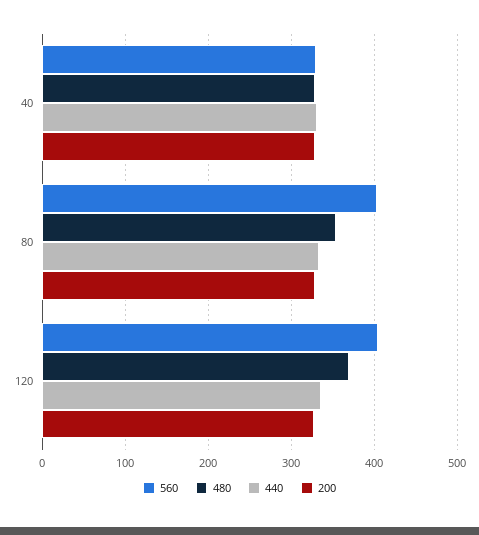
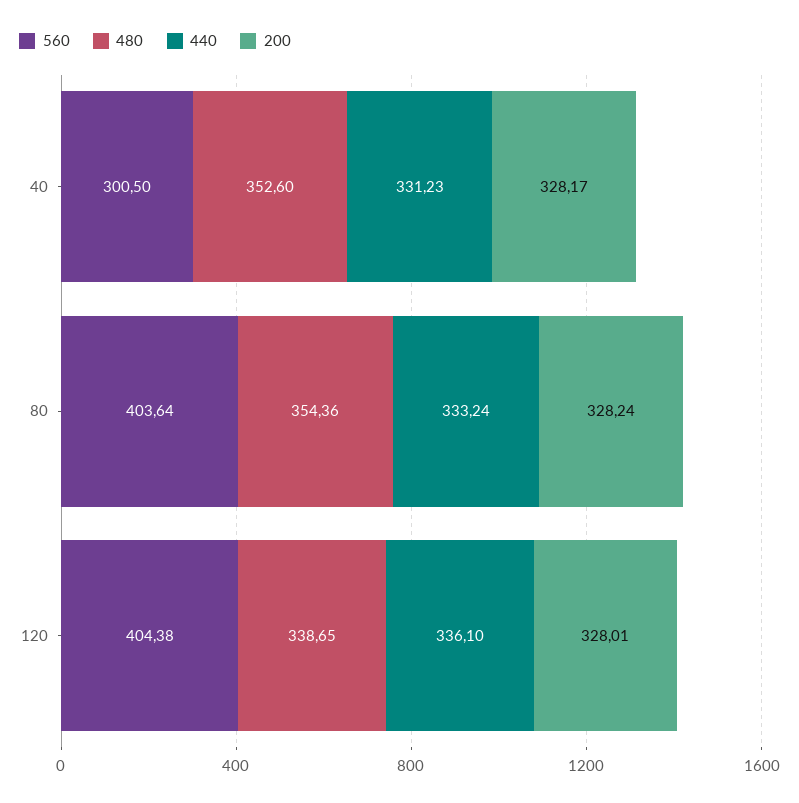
  {
    "560": {
-     "40": 330,
+     "40": 300.5,
      "80": 403.64,
      "120": 404.38
    },
    "480": {
-     "40": 330,
+     "40": 352.6,
      "80": 354.36,
-     "120": 370
+     "120": 338.65
    },
    "440": {
      "40": 331.23,
      "80": 333.24,
      "120": 336.1
    },
    "200": {
      "40": 328.17,
      "80": 328.24,
      "120": 328.01
    }
  }

